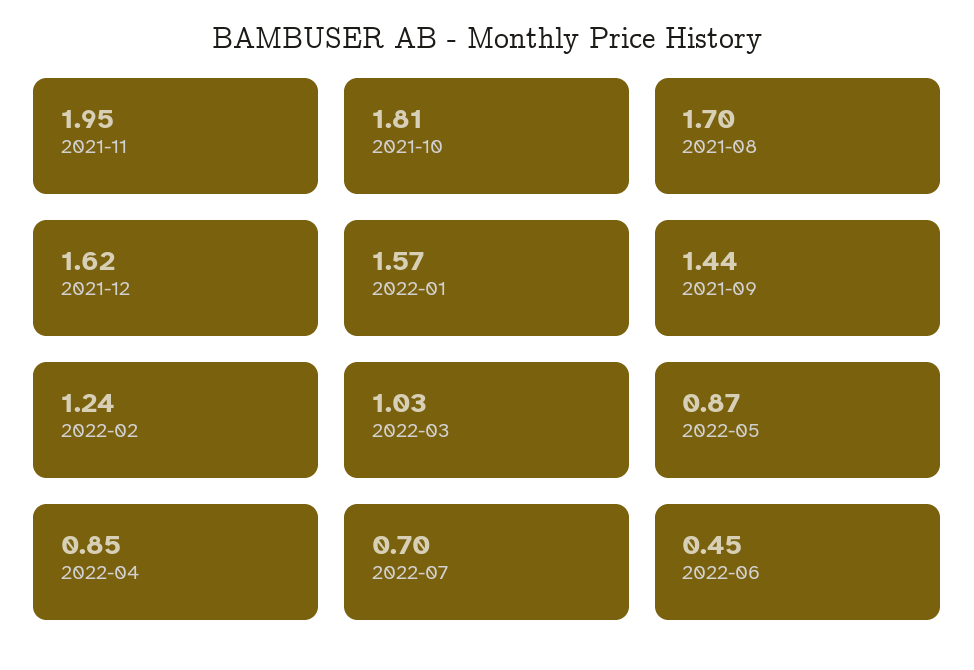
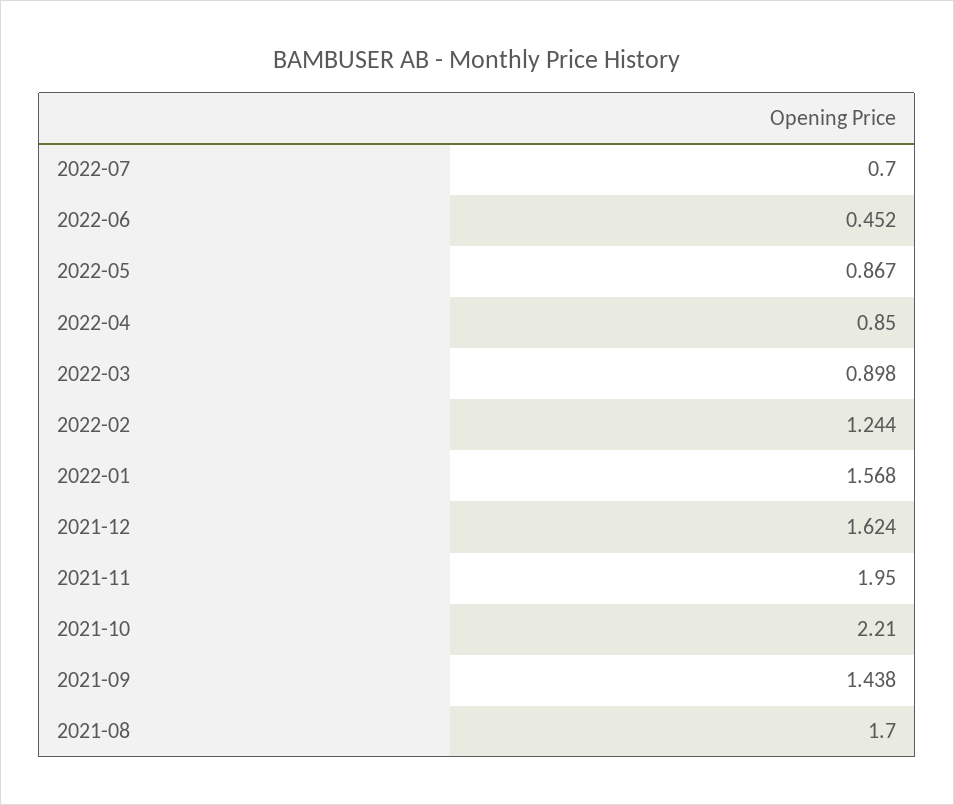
  {
    "2021-11": 1.95,
-   "2021-10": 1.81,
+   "2021-10": 2.21,
    "2021-08": 1.7,
    "2021-12": 1.624,
    "2022-01": 1.568,
    "2021-09": 1.438,
    "2022-02": 1.244,
-   "2022-03": 1.03,
+   "2022-03": 0.898,
    "2022-05": 0.867,
    "2022-04": 0.85,
    "2022-07": 0.7,
    "2022-06": 0.452
  }

